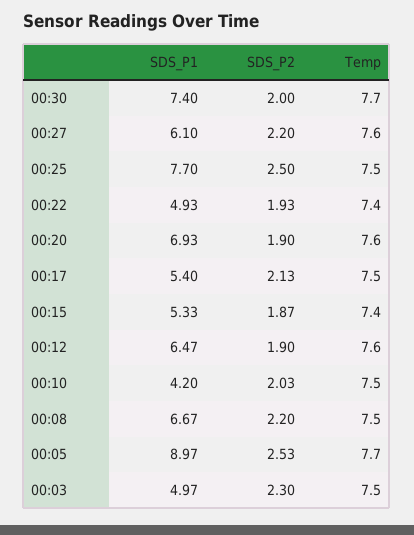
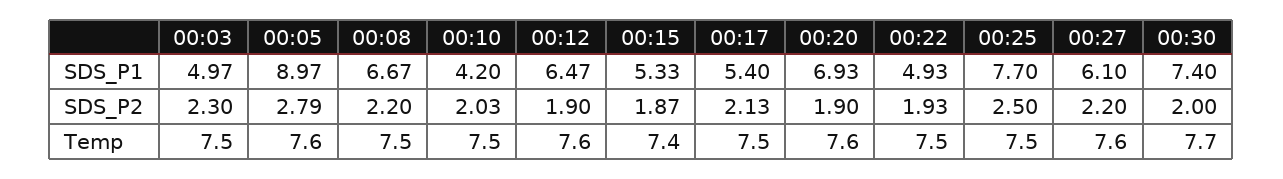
  {
    "SDS_P1": {
      "00:30": 7.4,
      "00:27": 6.1,
      "00:25": 7.7,
      "00:22": 4.93,
      "00:20": 6.93,
      "00:17": 5.4,
      "00:15": 5.33,
      "00:12": 6.47,
      "00:10": 4.2,
      "00:08": 6.67,
      "00:05": 8.97,
      "00:03": 4.97
    },
    "SDS_P2": {
      "00:30": 2,
      "00:27": 2.2,
      "00:25": 2.5,
      "00:22": 1.93,
      "00:20": 1.9,
      "00:17": 2.13,
      "00:15": 1.87,
      "00:12": 1.9,
      "00:10": 2.03,
      "00:08": 2.2,
-     "00:05": 2.53,
+     "00:05": 2.79,
      "00:03": 2.3
    },
    "Temp": {
      "00:30": 7.7,
      "00:27": 7.6,
      "00:25": 7.5,
-     "00:22": 7.4,
+     "00:22": 7.5,
      "00:20": 7.6,
      "00:17": 7.5,
      "00:15": 7.4,
      "00:12": 7.6,
      "00:10": 7.5,
      "00:08": 7.5,
-     "00:05": 7.7,
+     "00:05": 7.6,
      "00:03": 7.5
    }
  }

